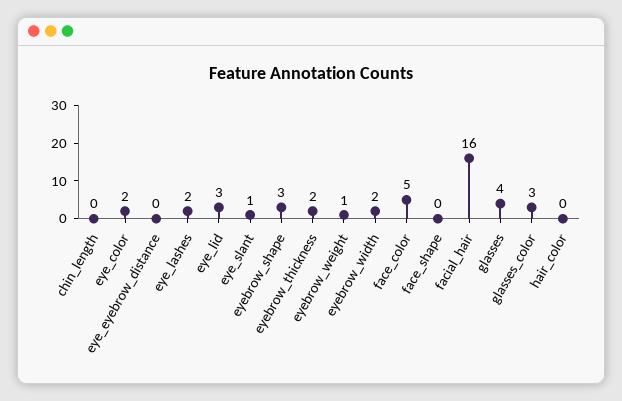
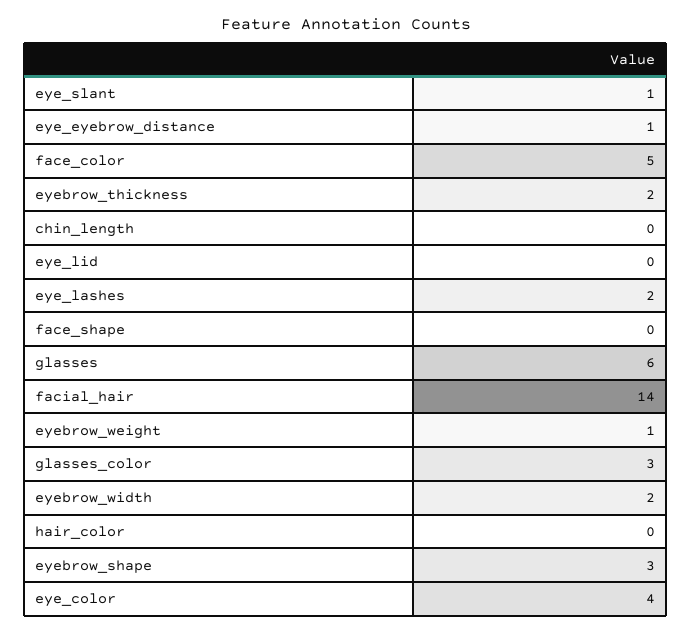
  {
    "chin_length": 0,
-   "eye_color": 2,
+   "eye_color": 4,
-   "eye_eyebrow_distance": 0,
+   "eye_eyebrow_distance": 1,
    "eye_lashes": 2,
-   "eye_lid": 3,
+   "eye_lid": 0,
    "eye_slant": 1,
    "eyebrow_shape": 3,
    "eyebrow_thickness": 2,
    "eyebrow_weight": 1,
    "eyebrow_width": 2,
    "face_color": 5,
    "face_shape": 0,
-   "facial_hair": 16,
+   "facial_hair": 14,
-   "glasses": 4,
+   "glasses": 6,
    "glasses_color": 3,
    "hair_color": 0
  }

